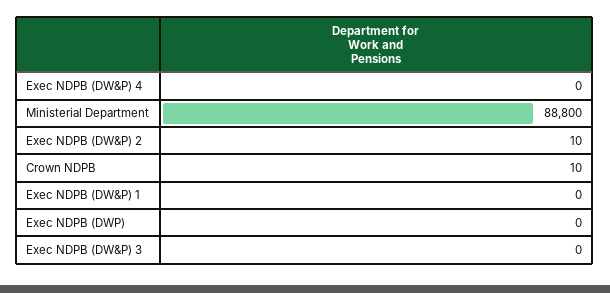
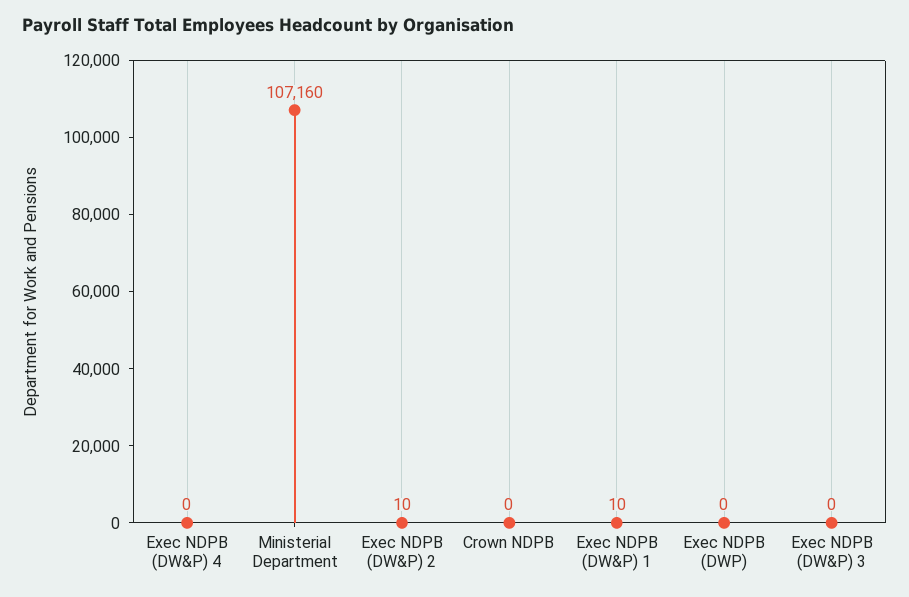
  {
    "Exec NDPB (DW&P) 4": 0,
-   "Ministerial Department": 88800,
+   "Ministerial Department": 107160,
    "Exec NDPB (DW&P) 2": 10,
-   "Crown NDPB": 10,
+   "Crown NDPB": 0,
-   "Exec NDPB (DW&P) 1": 0,
+   "Exec NDPB (DW&P) 1": 10,
    "Exec NDPB (DWP)": 0,
    "Exec NDPB (DW&P) 3": 0
  }

